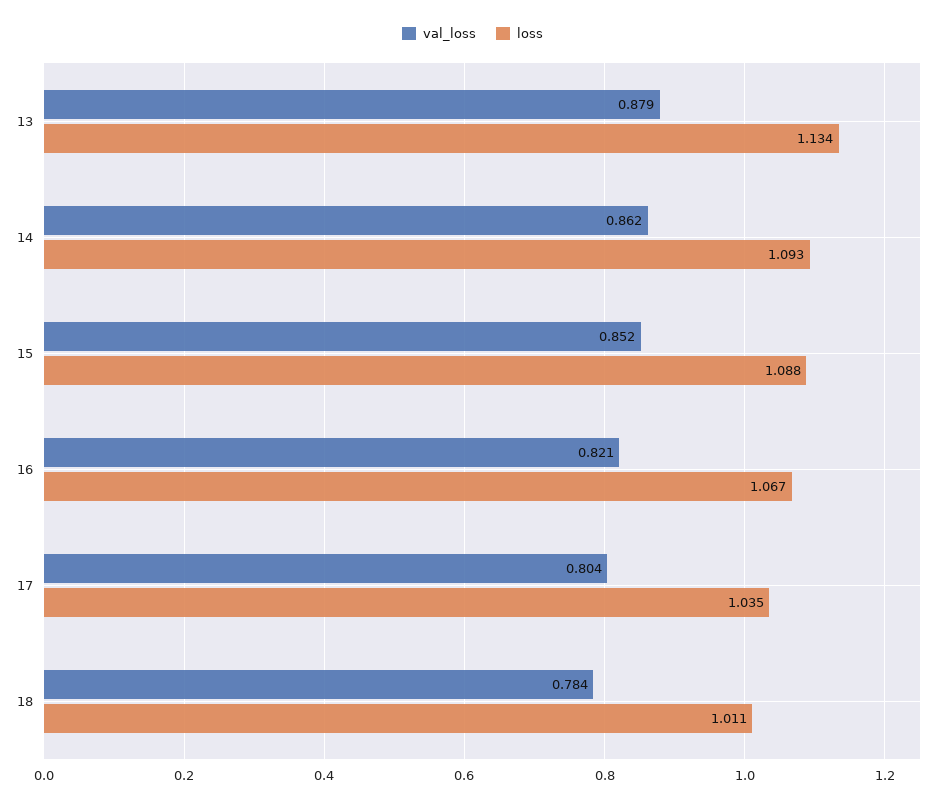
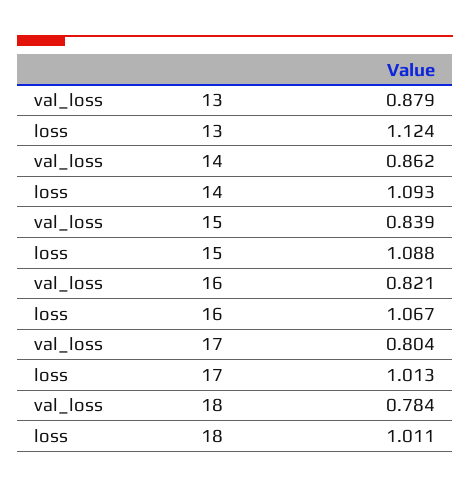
  {
    "val_loss": {
      "13": 0.879,
      "14": 0.862,
-     "15": 0.852,
+     "15": 0.839,
      "16": 0.821,
      "17": 0.804,
      "18": 0.784
    },
    "loss": {
-     "13": 1.134,
+     "13": 1.124,
      "14": 1.093,
      "15": 1.088,
      "16": 1.067,
-     "17": 1.035,
+     "17": 1.013,
      "18": 1.011
    }
  }

